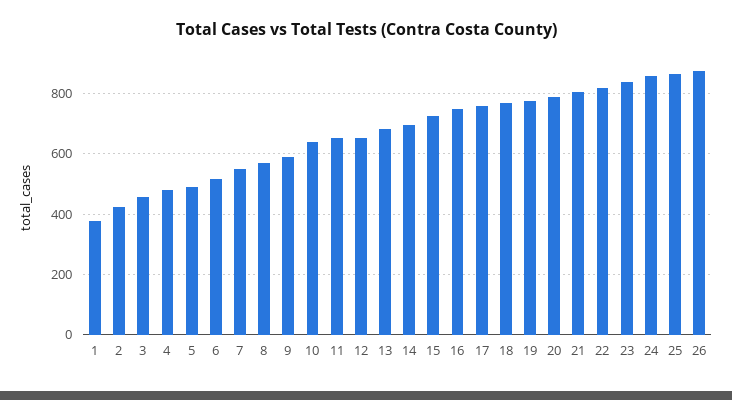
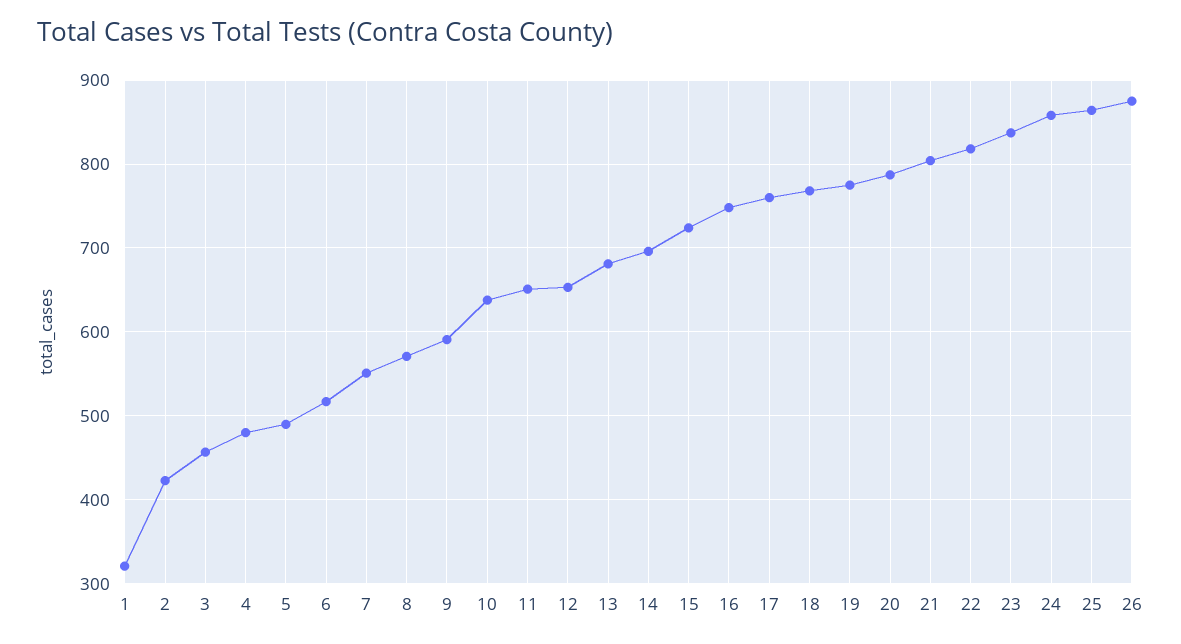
  {
-   "1": 380,
+   "1": 320,
    "2": 420,
    "3": 460,
    "4": 480,
    "5": 490,
    "6": 520,
    "7": 550,
    "8": 570,
    "9": 590,
    "10": 640,
    "11": 650,
    "12": 650,
    "13": 680,
    "14": 700,
    "15": 720,
    "16": 750,
    "17": 760,
    "18": 770,
    "19": 780,
    "20": 790,
    "21": 800,
    "22": 820,
    "23": 840,
    "24": 860,
    "25": 860,
    "26": 880
  }

